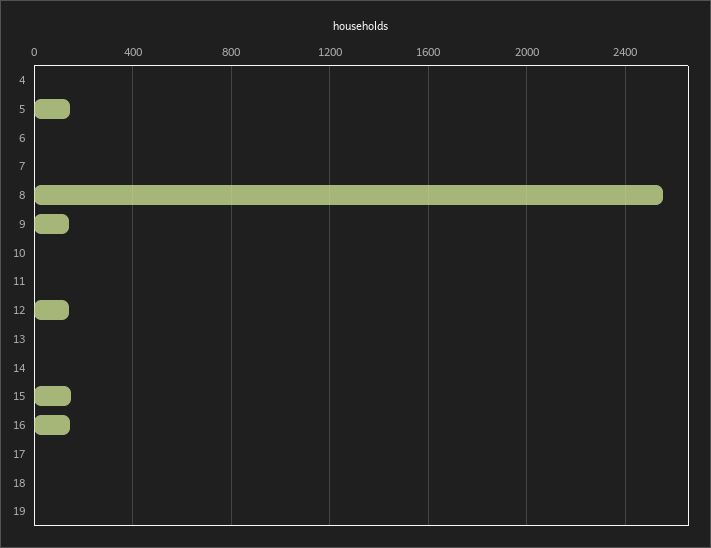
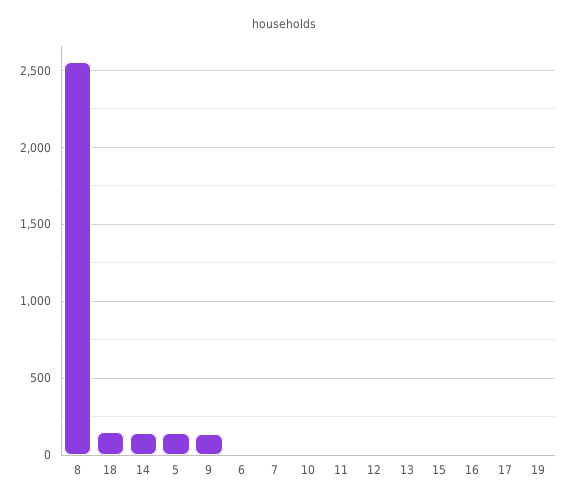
  {
-   "4": 0,
    "5": 150,
    "6": 0,
    "7": 0,
    "8": 2550,
    "9": 150,
    "10": 0,
    "11": 0,
-   "12": 150,
+   "12": 0,
    "13": 0,
-   "14": 0,
+   "14": 150,
-   "15": 150,
+   "15": 0,
-   "16": 150,
+   "16": 0,
    "17": 0,
-   "18": 0,
+   "18": 150,
    "19": 0
  }

